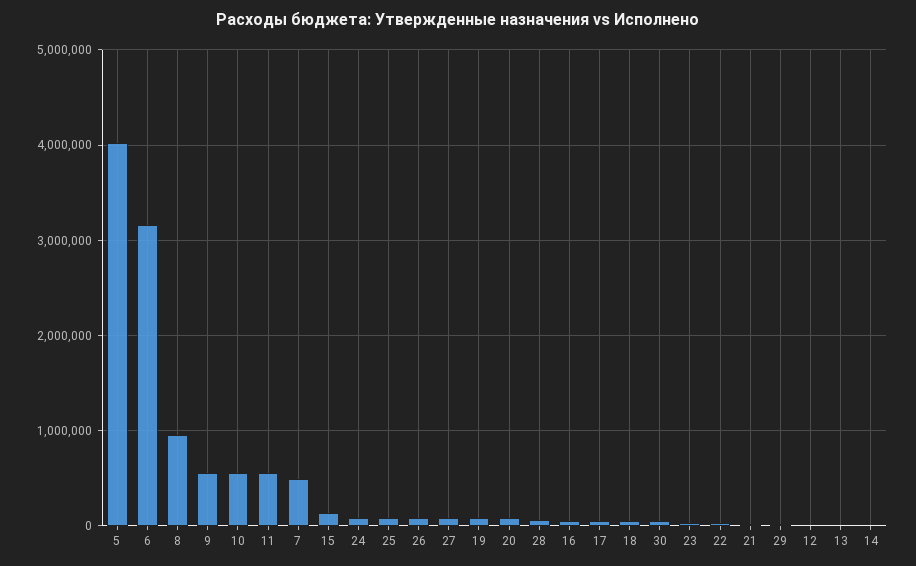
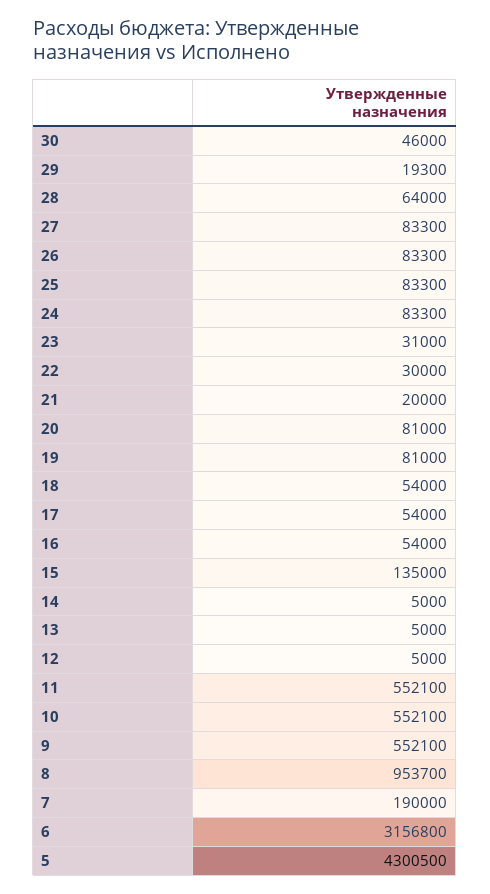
  {
-   "5": 4000000,
+   "5": 4300500,
    "6": 3156800,
    "8": 953700,
    "9": 552100,
    "10": 552100,
    "11": 552100,
-   "7": 500000,
+   "7": 190000,
    "15": 135000,
    "24": 83300,
    "25": 83300,
    "26": 83300,
    "27": 83300,
    "19": 81000,
    "20": 81000,
    "28": 64000,
    "16": 54000,
    "17": 54000,
    "18": 54000,
    "30": 46000,
    "23": 31000,
    "22": 30000,
    "21": 20000,
    "29": 19300,
    "12": 5000,
    "13": 5000,
    "14": 5000
  }

